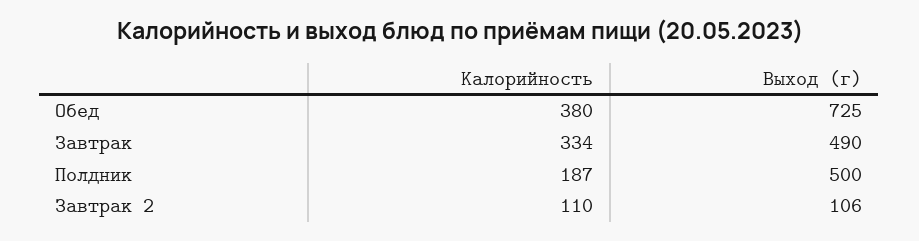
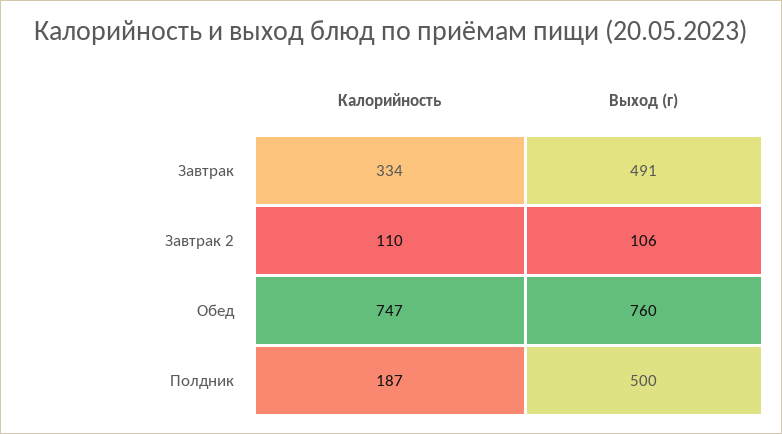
  {
    "Калорийность": {
-     "Обед": 380,
+     "Обед": 747,
      "Завтрак": 334,
      "Полдник": 187,
      "Завтрак 2": 110
    },
    "Выход (г)": {
-     "Обед": 725,
+     "Обед": 760,
-     "Завтрак": 490,
+     "Завтрак": 491,
      "Полдник": 500,
      "Завтрак 2": 106
    }
  }

